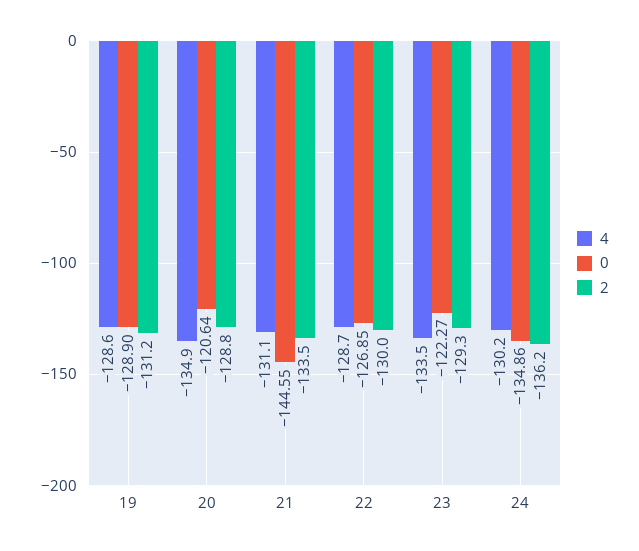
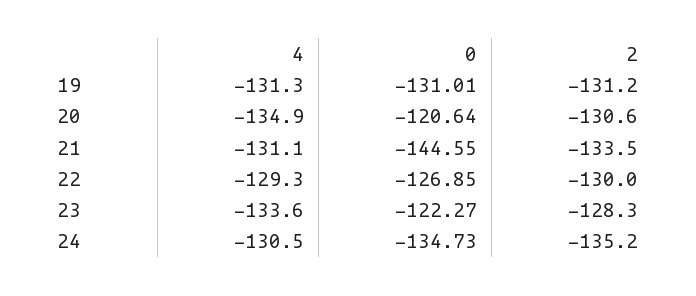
  {
    "4": {
-     "19": -128.6,
+     "19": -131.3,
      "20": -134.9,
      "21": -131.1,
-     "22": -128.7,
+     "22": -129.3,
-     "23": -133.5,
+     "23": -133.6,
-     "24": -130.2
+     "24": -130.5
    },
    "0": {
-     "19": -128.9,
+     "19": -131.01,
      "20": -120.64,
      "21": -144.55,
      "22": -126.85,
      "23": -122.27,
-     "24": -134.86
+     "24": -134.73
    },
    "2": {
      "19": -131.2,
-     "20": -128.8,
+     "20": -130.6,
      "21": -133.5,
      "22": -130,
-     "23": -129.3,
+     "23": -128.3,
-     "24": -136.2
+     "24": -135.2
    }
  }

